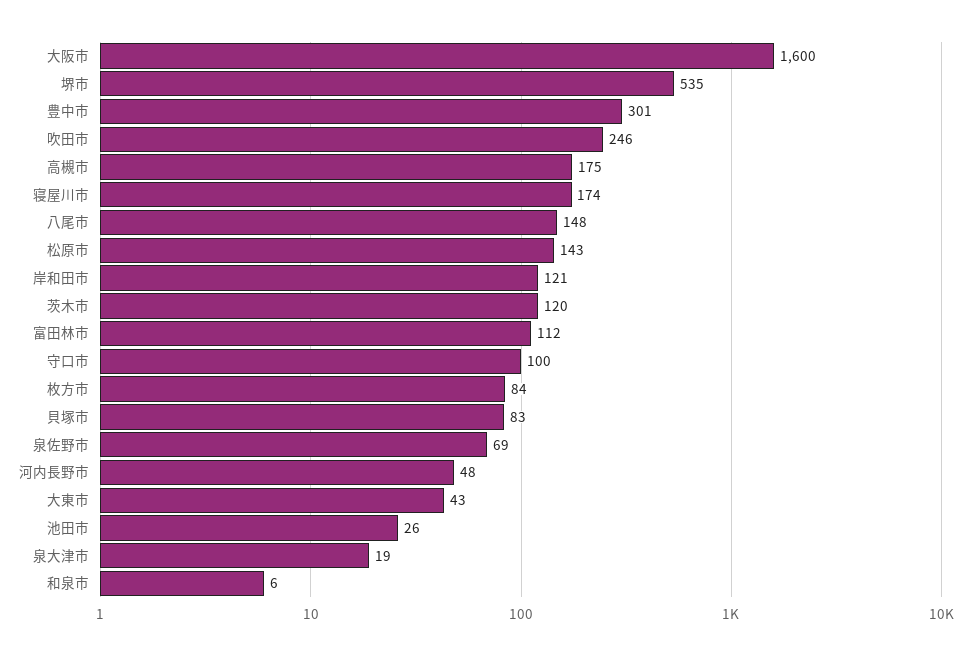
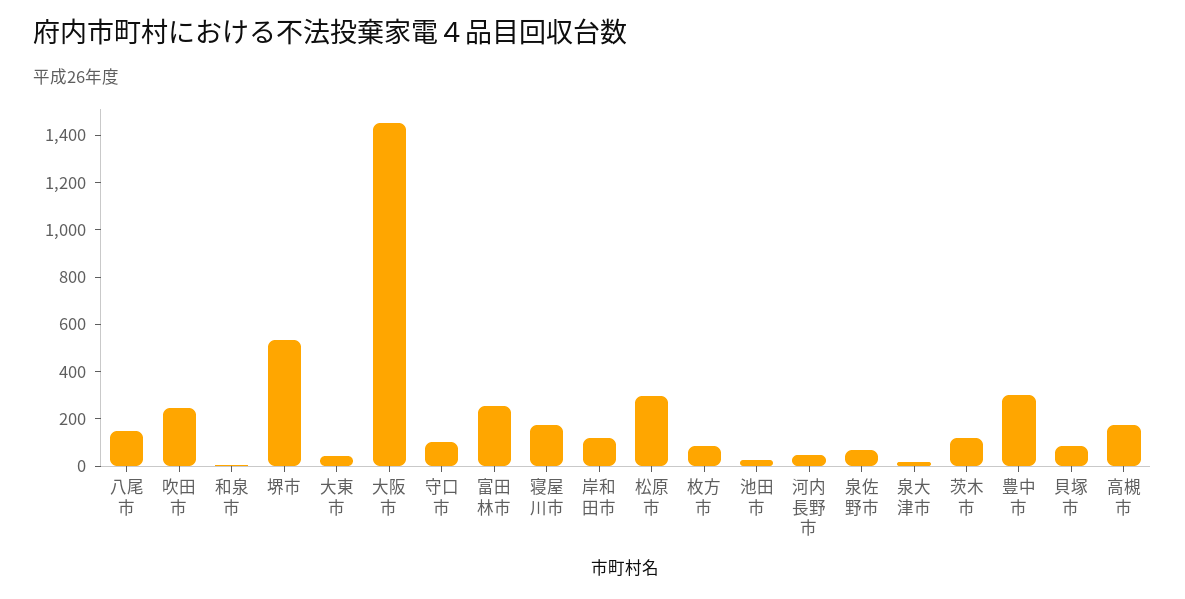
  {
-   "大阪市": 1600,
+   "大阪市": 1450,
    "堺市": 535,
    "豊中市": 301,
    "吹田市": 246,
    "高槻市": 175,
    "寝屋川市": 174,
    "八尾市": 148,
-   "松原市": 143,
+   "松原市": 300,
    "岸和田市": 121,
    "茨木市": 120,
-   "富田林市": 112,
+   "富田林市": 250,
    "守口市": 100,
    "枚方市": 84,
    "貝塚市": 83,
    "泉佐野市": 69,
    "河内長野市": 48,
    "大東市": 43,
    "池田市": 26,
    "泉大津市": 19,
    "和泉市": 6
  }

